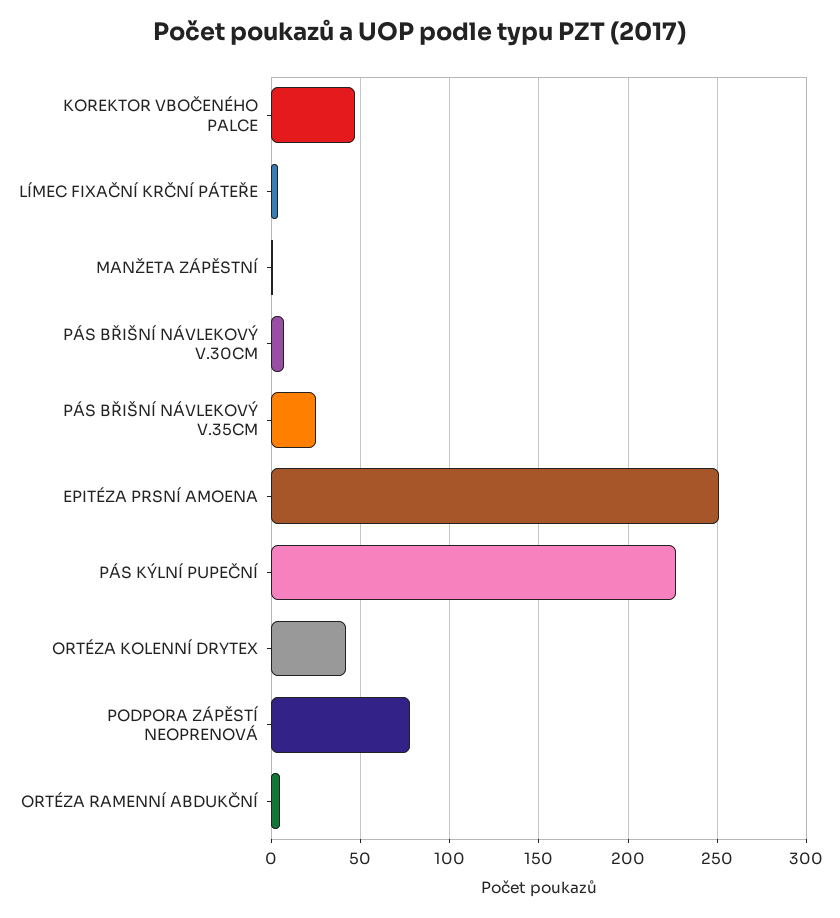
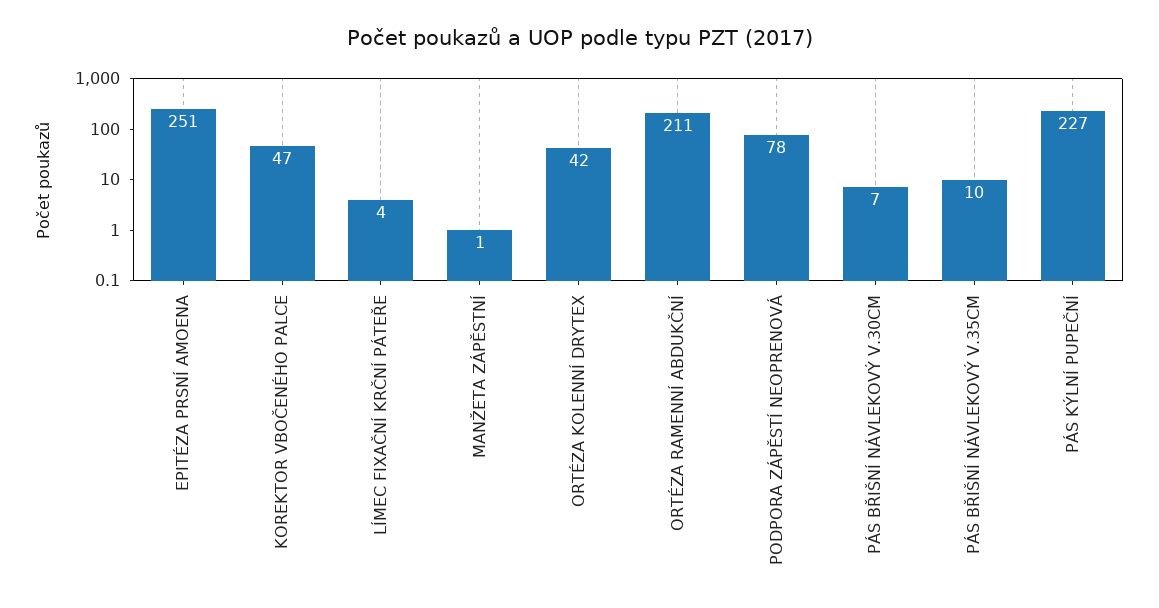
  {
    "KOREKTOR VBOČENÉHO PALCE": 47,
    "LÍMEC FIXAČNÍ KRČNÍ PÁTEŘE": 4,
    "MANŽETA ZÁPĚSTNÍ": 1,
    "PÁS BŘIŠNÍ NÁVLEKOVÝ V.30CM": 7,
-   "PÁS BŘIŠNÍ NÁVLEKOVÝ V.35CM": 25,
+   "PÁS BŘIŠNÍ NÁVLEKOVÝ V.35CM": 10,
    "EPITÉZA PRSNÍ AMOENA": 251,
    "PÁS KÝLNÍ PUPEČNÍ": 227,
    "ORTÉZA KOLENNÍ DRYTEX": 42,
    "PODPORA ZÁPĚSTÍ NEOPRENOVÁ": 78,
-   "ORTÉZA RAMENNÍ ABDUKČNÍ": 5
+   "ORTÉZA RAMENNÍ ABDUKČNÍ": 211
  }

